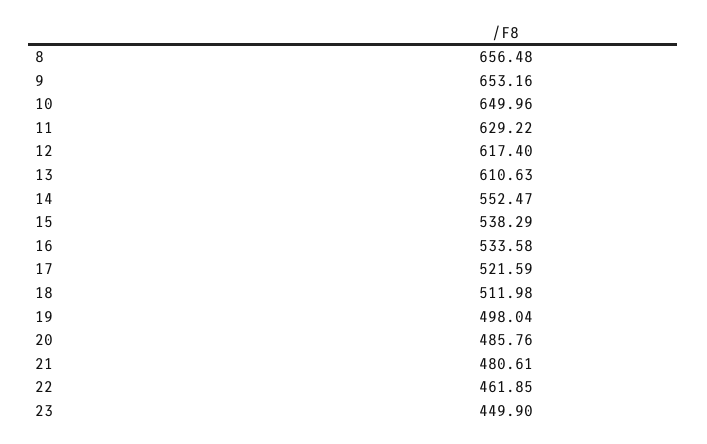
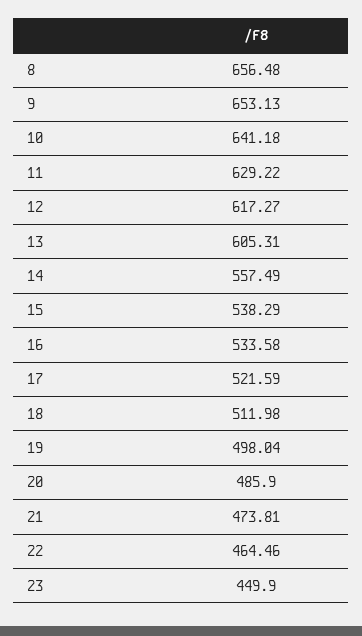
  {
    "8": 656.48,
-   "9": 653.16,
+   "9": 653.13,
-   "10": 649.96,
+   "10": 641.18,
    "11": 629.22,
-   "12": 617.4,
+   "12": 617.27,
-   "13": 610.63,
+   "13": 605.31,
-   "14": 552.47,
+   "14": 557.49,
    "15": 538.29,
    "16": 533.58,
    "17": 521.59,
    "18": 511.98,
    "19": 498.04,
-   "20": 485.76,
+   "20": 485.9,
-   "21": 480.61,
+   "21": 473.81,
-   "22": 461.85,
+   "22": 464.46,
    "23": 449.9
  }

